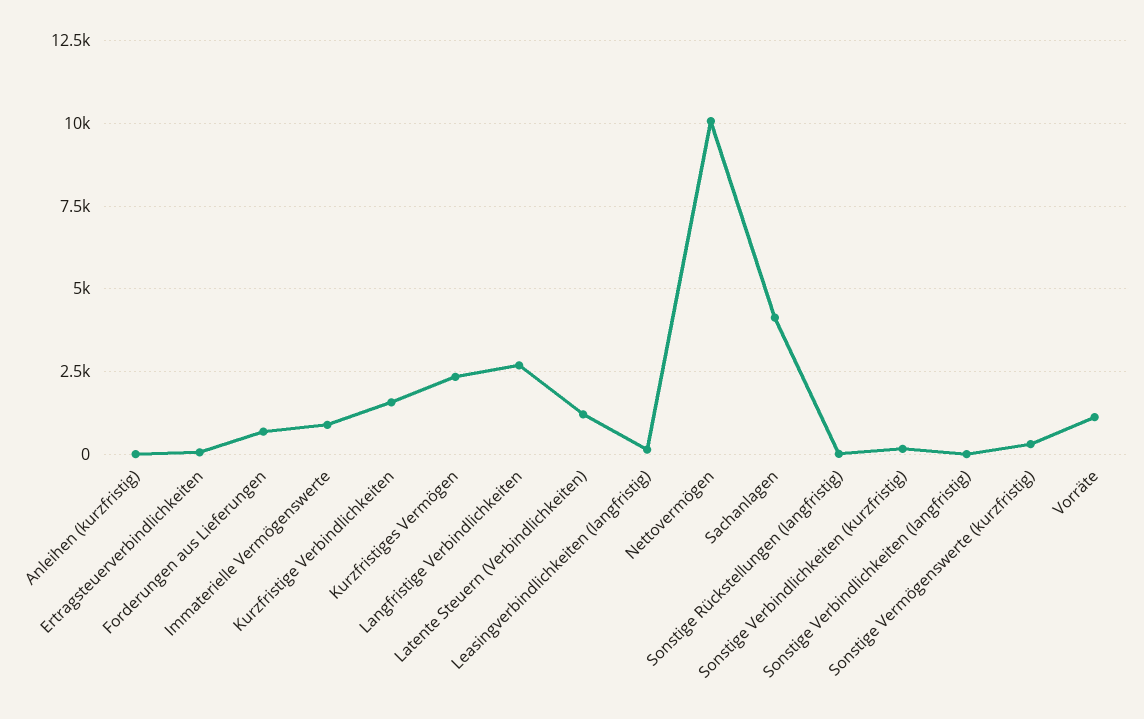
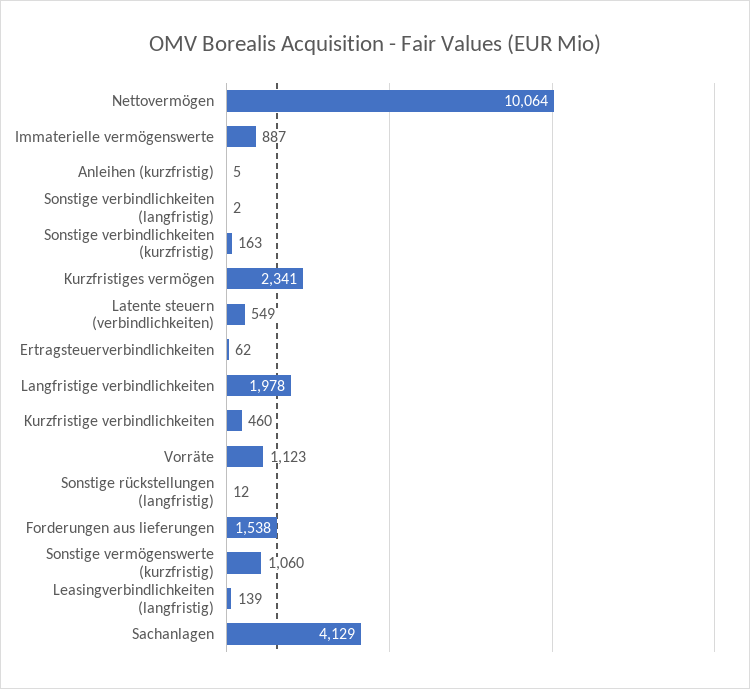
  {
    "Anleihen (kurzfristig)": 5,
    "Ertragsteuerverbindlichkeiten": 62,
-   "Forderungen aus Lieferungen": 750,
+   "Forderungen aus Lieferungen": 1538,
    "Immaterielle Vermögenswerte": 887,
-   "Kurzfristige Verbindlichkeiten": 1500,
+   "Kurzfristige Verbindlichkeiten": 460,
    "Kurzfristiges Vermögen": 2341,
-   "Langfristige Verbindlichkeiten": 2750,
+   "Langfristige Verbindlichkeiten": 1978,
-   "Latente Steuern (Verbindlichkeiten)": 1250,
+   "Latente Steuern (Verbindlichkeiten)": 549,
    "Leasingverbindlichkeiten (langfristig)": 139,
    "Nettovermögen": 10064,
    "Sachanlagen": 4129,
    "Sonstige Rückstellungen (langfristig)": 12,
    "Sonstige Verbindlichkeiten (kurzfristig)": 163,
    "Sonstige Verbindlichkeiten (langfristig)": 2,
-   "Sonstige Vermögenswerte (kurzfristig)": 250,
+   "Sonstige Vermögenswerte (kurzfristig)": 1060,
    "Vorräte": 1123
  }

